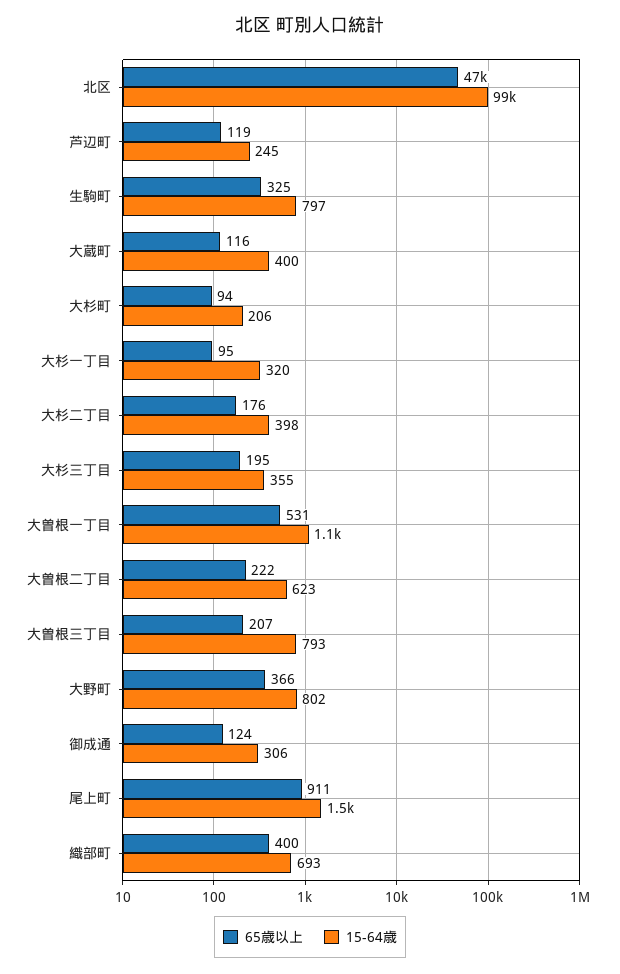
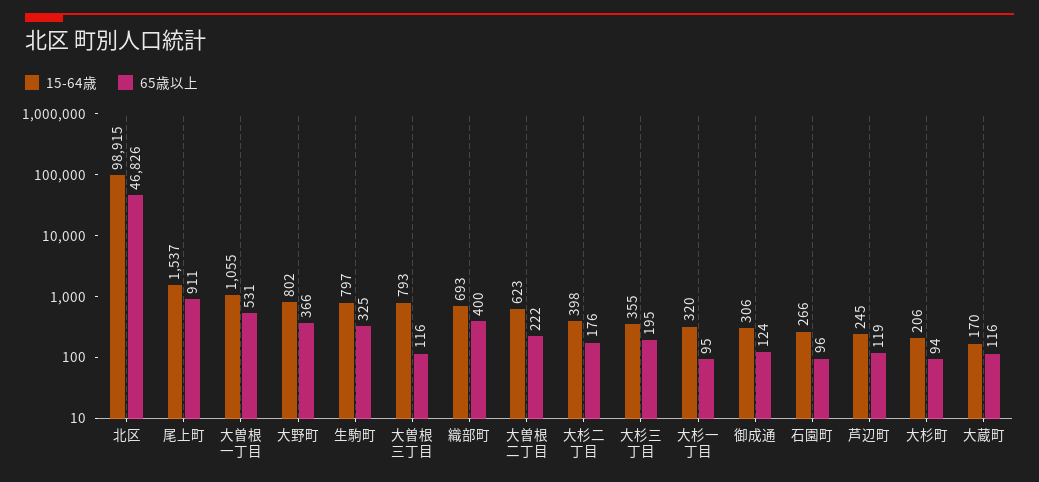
  {
    "65歳以上": {
      "北区": 46826,
      "芦辺町": 119,
      "生駒町": 325,
      "大蔵町": 116,
      "大杉町": 94,
      "大杉一丁目": 95,
      "大杉二丁目": 176,
      "大杉三丁目": 195,
      "大曽根一丁目": 531,
      "大曽根二丁目": 222,
-     "大曽根三丁目": 207,
+     "大曽根三丁目": 116,
      "大野町": 366,
      "御成通": 124,
      "尾上町": 911,
-     "織部町": 400
+     "織部町": 400,
+     "石園町": 96
    },
    "15-64歳": {
      "北区": 98915,
      "芦辺町": 245,
      "生駒町": 797,
-     "大蔵町": 400,
+     "大蔵町": 170,
      "大杉町": 206,
      "大杉一丁目": 320,
      "大杉二丁目": 398,
      "大杉三丁目": 355,
      "大曽根一丁目": 1055,
      "大曽根二丁目": 623,
      "大曽根三丁目": 793,
      "大野町": 802,
      "御成通": 306,
      "尾上町": 1537,
-     "織部町": 693
+     "織部町": 693,
+     "石園町": 266
    }
  }

